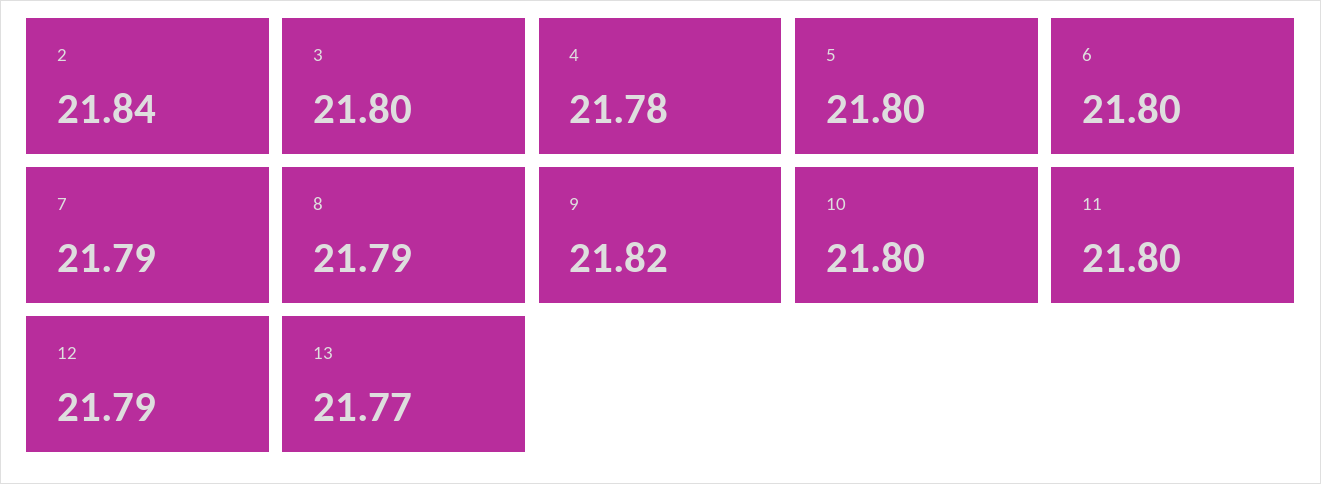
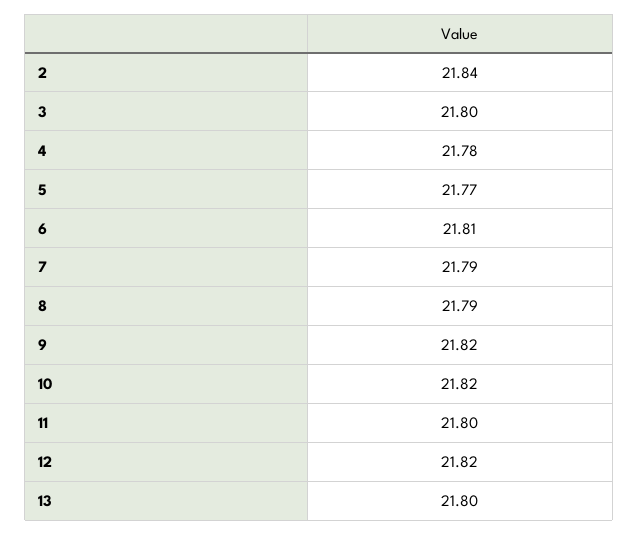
  {
    "2": 21.84,
    "3": 21.8,
    "4": 21.78,
-   "5": 21.8,
+   "5": 21.77,
-   "6": 21.8,
+   "6": 21.81,
    "7": 21.79,
    "8": 21.79,
    "9": 21.82,
-   "10": 21.8,
+   "10": 21.82,
    "11": 21.8,
-   "12": 21.79,
+   "12": 21.82,
-   "13": 21.77
+   "13": 21.8
  }

